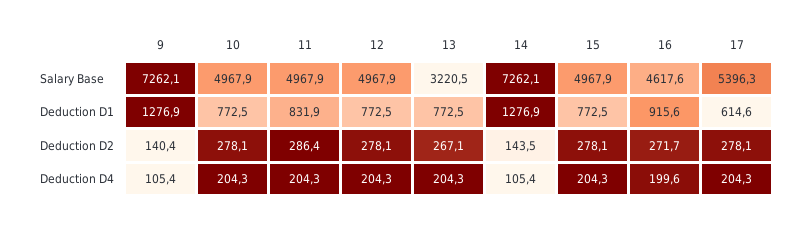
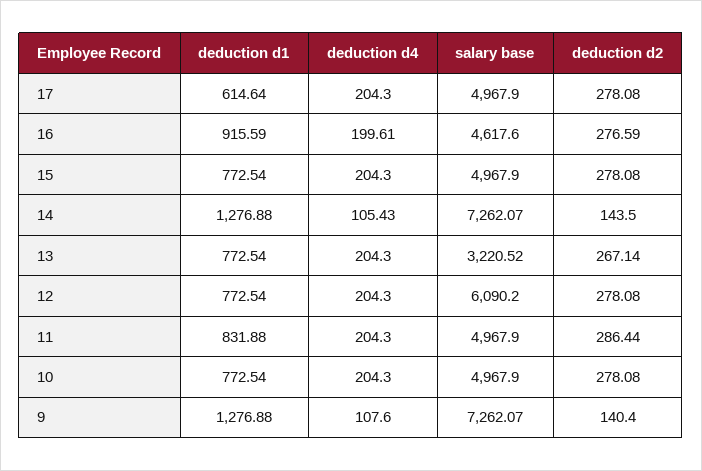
  {
    "9": {
      "Salary Base": 7262.07,
      "Deduction D1": 1276.88,
      "Deduction D2": 140.4,
-     "Deduction D4": 105.4
+     "Deduction D4": 107.6
    },
    "10": {
      "Salary Base": 4967.9,
      "Deduction D1": 772.54,
      "Deduction D2": 278.08,
      "Deduction D4": 204.3
    },
    "11": {
      "Salary Base": 4967.9,
      "Deduction D1": 831.88,
      "Deduction D2": 286.44,
      "Deduction D4": 204.3
    },
    "12": {
-     "Salary Base": 4967.9,
+     "Salary Base": 6090.2,
      "Deduction D1": 772.54,
      "Deduction D2": 278.08,
      "Deduction D4": 204.3
    },
    "13": {
      "Salary Base": 3220.52,
      "Deduction D1": 772.54,
      "Deduction D2": 267.14,
      "Deduction D4": 204.3
    },
    "14": {
      "Salary Base": 7262.07,
      "Deduction D1": 1276.88,
      "Deduction D2": 143.5,
      "Deduction D4": 105.43
    },
    "15": {
      "Salary Base": 4967.9,
      "Deduction D1": 772.54,
      "Deduction D2": 278.08,
      "Deduction D4": 204.3
    },
    "16": {
      "Salary Base": 4617.6,
      "Deduction D1": 915.59,
-     "Deduction D2": 271.7,
+     "Deduction D2": 276.59,
      "Deduction D4": 199.61
    },
    "17": {
-     "Salary Base": 5396.3,
+     "Salary Base": 4967.9,
      "Deduction D1": 614.64,
      "Deduction D2": 278.08,
      "Deduction D4": 204.3
    }
  }

